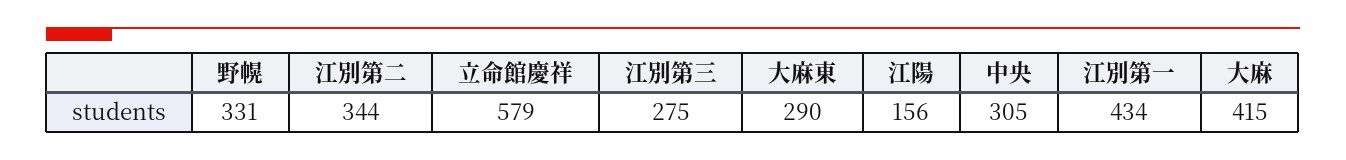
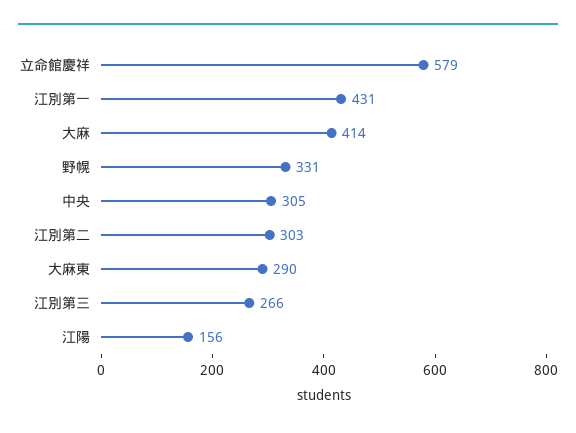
  {
    "野幌": 331,
-   "江別第二": 344,
+   "江別第二": 303,
    "立命館慶祥": 579,
-   "江別第三": 275,
+   "江別第三": 266,
    "大麻東": 290,
    "江陽": 156,
    "中央": 305,
-   "江別第一": 434,
+   "江別第一": 431,
-   "大麻": 415
+   "大麻": 414
  }

